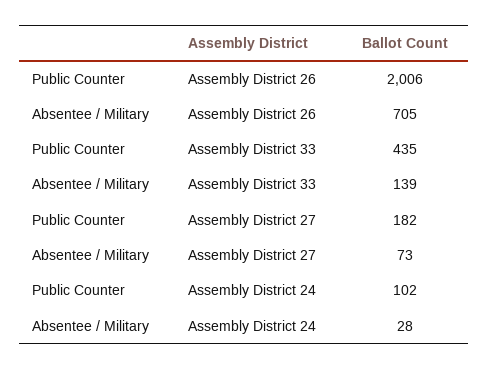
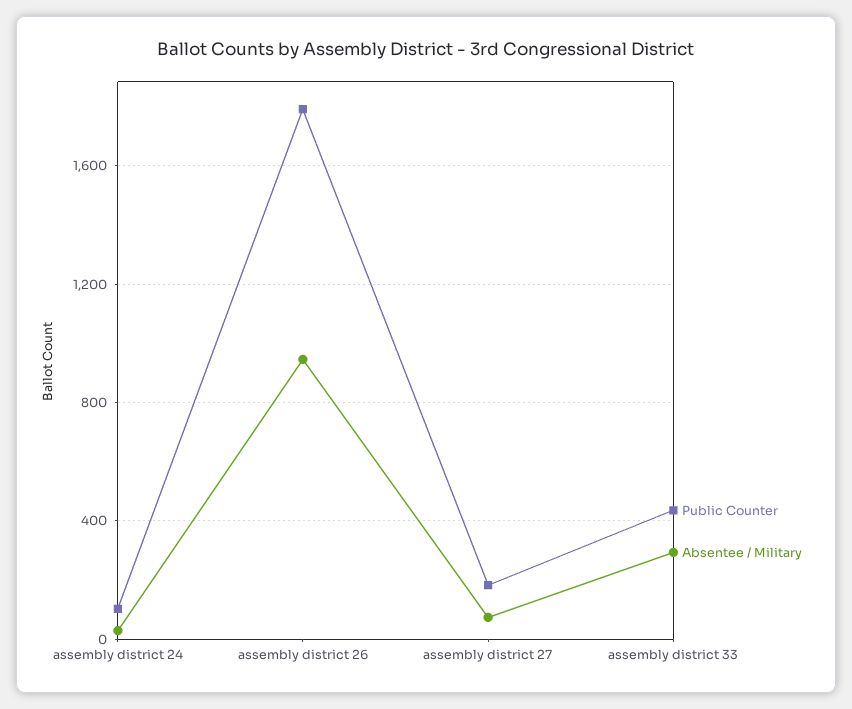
  {
    "Public Counter": {
-     "Assembly District 26": 2006,
+     "Assembly District 26": 1800,
      "Assembly District 33": 435,
      "Assembly District 27": 182,
      "Assembly District 24": 102
    },
    "Absentee / Military": {
-     "Assembly District 26": 705,
+     "Assembly District 26": 950,
-     "Assembly District 33": 139,
+     "Assembly District 33": 300,
      "Assembly District 27": 73,
      "Assembly District 24": 28
    }
  }

